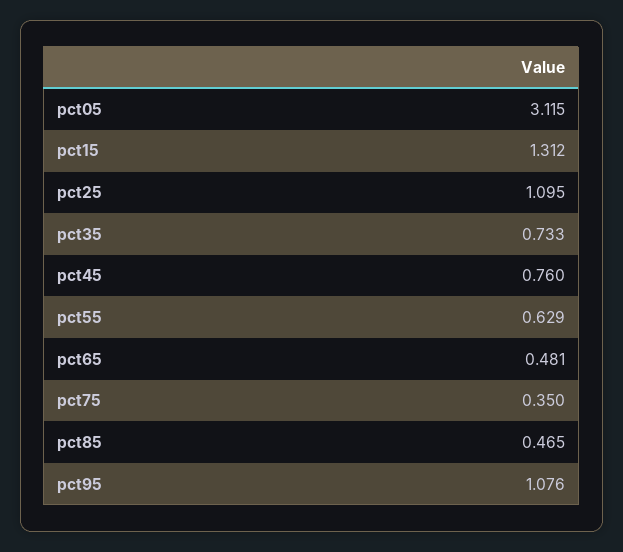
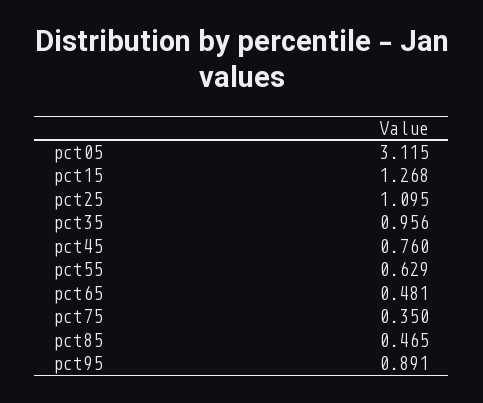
  {
    "pct05": 3.115,
-   "pct15": 1.312,
+   "pct15": 1.268,
    "pct25": 1.095,
-   "pct35": 0.733,
+   "pct35": 0.956,
    "pct45": 0.76,
    "pct55": 0.629,
    "pct65": 0.481,
    "pct75": 0.35,
    "pct85": 0.465,
-   "pct95": 1.076
+   "pct95": 0.891
  }

